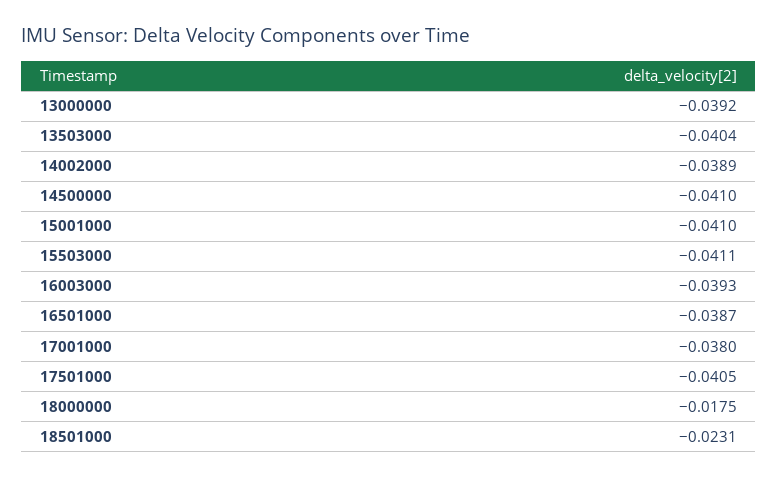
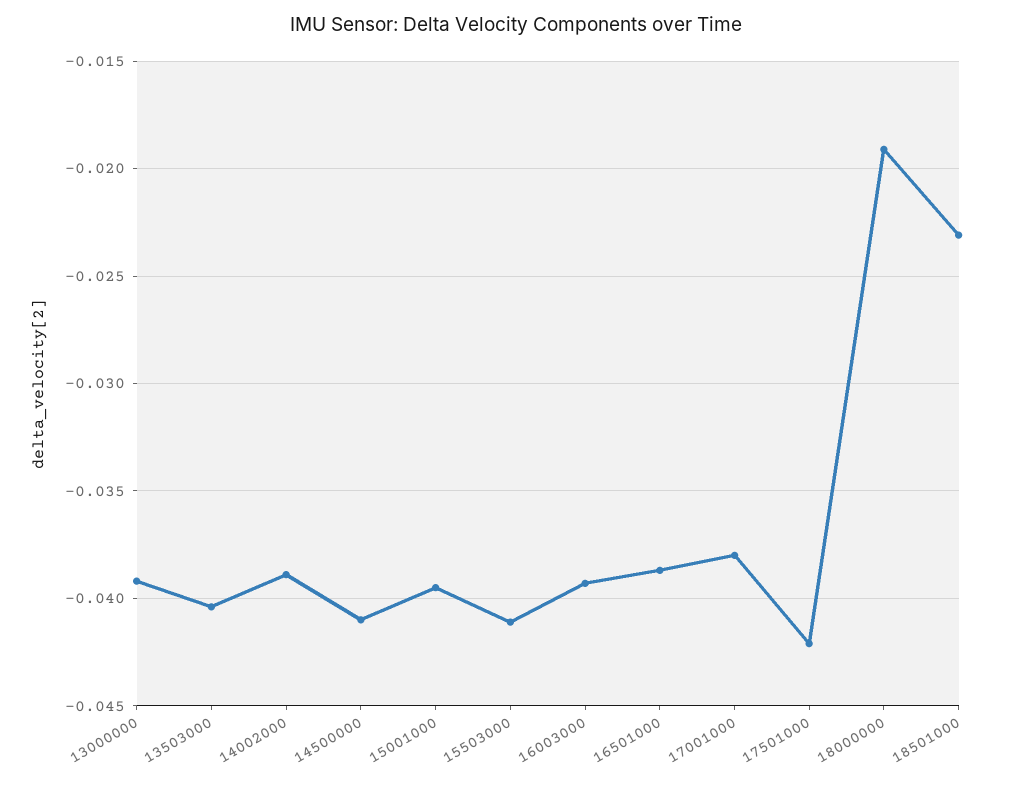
  {
    "13000000": -0.0392,
    "13503000": -0.0404,
    "14002000": -0.0389,
    "14500000": -0.041,
-   "15001000": -0.041,
+   "15001000": -0.0395,
    "15503000": -0.0411,
    "16003000": -0.0393,
    "16501000": -0.0387,
    "17001000": -0.038,
-   "17501000": -0.0405,
+   "17501000": -0.042,
-   "18000000": -0.0175,
+   "18000000": -0.019,
    "18501000": -0.0231
  }

